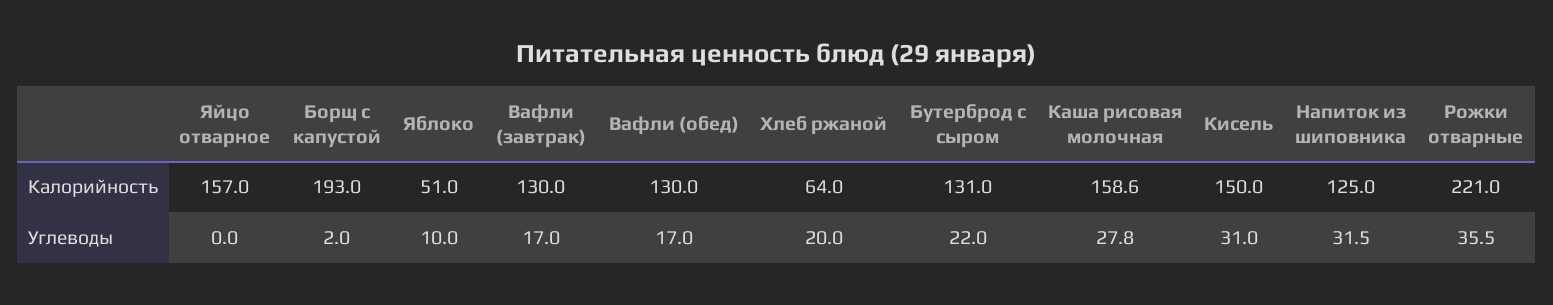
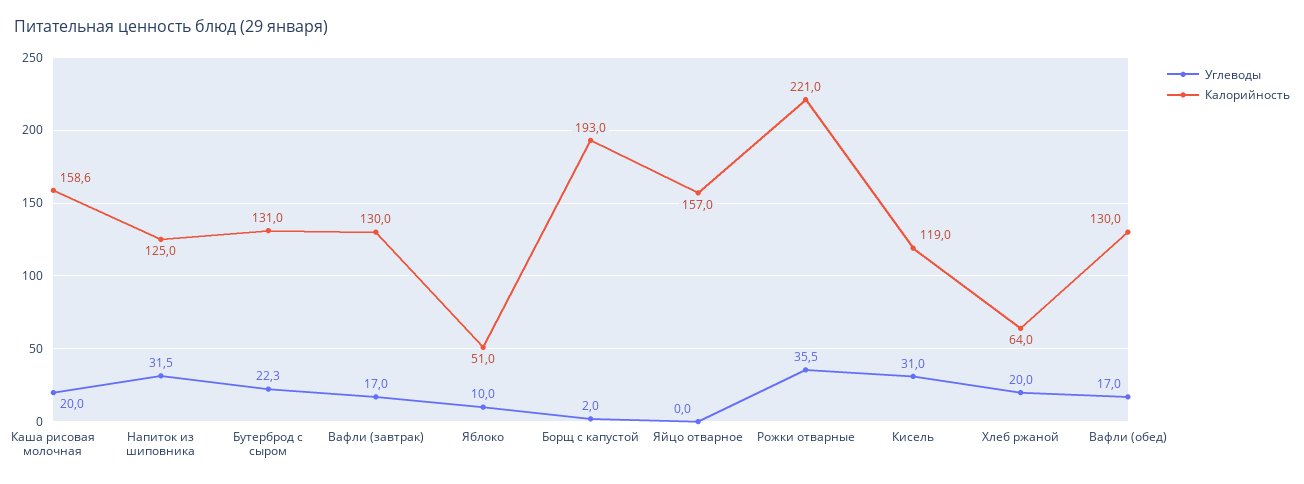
  {
    "Калорийность": {
      "Яйцо отварное": 157,
      "Борщ с капустой": 193,
      "Яблоко": 51,
      "Вафли (завтрак)": 130,
      "Вафли (обед)": 130,
      "Хлеб ржаной": 64,
      "Бутерброд с сыром": 131,
      "Каша рисовая молочная": 158.6,
-     "Кисель": 150,
+     "Кисель": 119,
      "Напиток из шиповника": 125,
      "Рожки отварные": 221
    },
    "Углеводы": {
      "Яйцо отварное": 0,
      "Борщ с капустой": 2,
      "Яблоко": 10,
      "Вафли (завтрак)": 17,
      "Вафли (обед)": 17,
      "Хлеб ржаной": 20,
-     "Бутерброд с сыром": 22,
+     "Бутерброд с сыром": 22.3,
-     "Каша рисовая молочная": 27.8,
+     "Каша рисовая молочная": 20,
      "Кисель": 31,
      "Напиток из шиповника": 31.5,
      "Рожки отварные": 35.5
    }
  }

